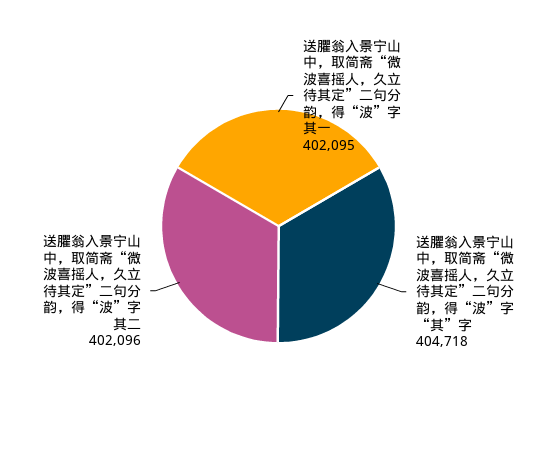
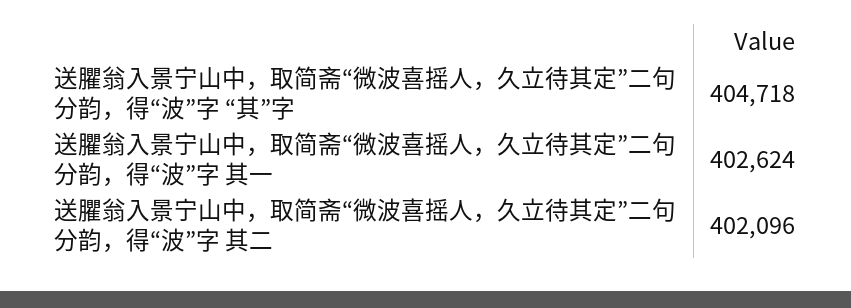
  {
-   "送臞翁入景宁山中，取简斋“微波喜摇人，久立待其定”二句分韵，得“波”字 其一": 402095,
+   "送臞翁入景宁山中，取简斋“微波喜摇人，久立待其定”二句分韵，得“波”字 其一": 402624,
    "送臞翁入景宁山中，取简斋“微波喜摇人，久立待其定”二句分韵，得“波”字 “其”字": 404718,
    "送臞翁入景宁山中，取简斋“微波喜摇人，久立待其定”二句分韵，得“波”字 其二": 402096
  }

